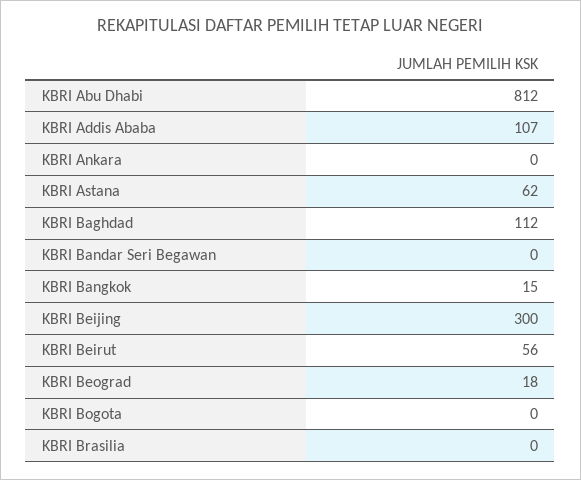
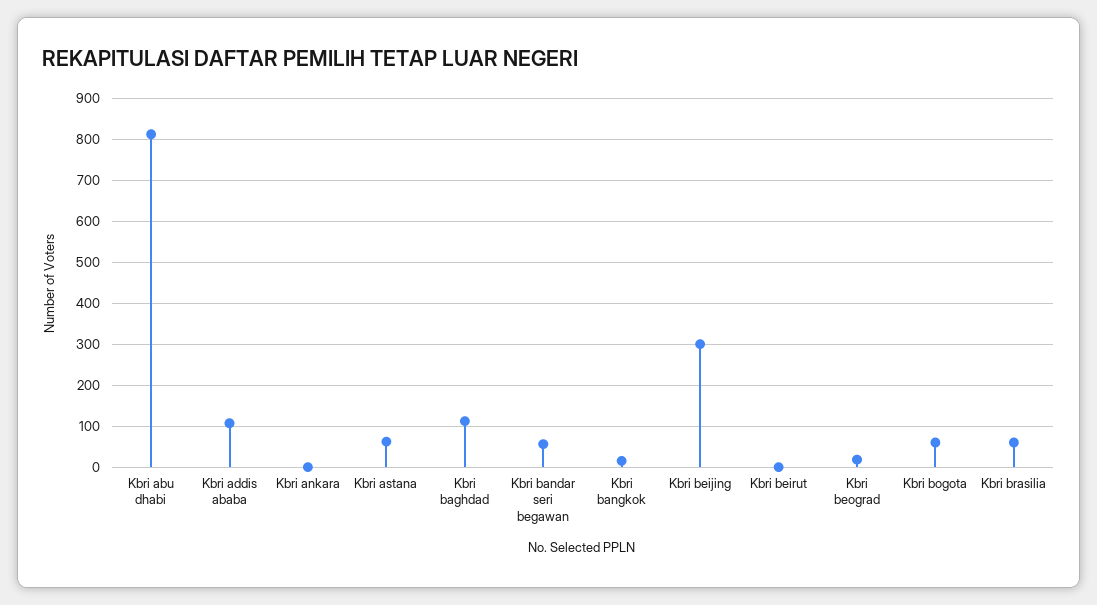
  {
    "KBRI Abu Dhabi": 812,
    "KBRI Addis Ababa": 107,
    "KBRI Ankara": 0,
    "KBRI Astana": 62,
    "KBRI Baghdad": 112,
-   "KBRI Bandar Seri Begawan": 0,
+   "KBRI Bandar Seri Begawan": 60,
    "KBRI Bangkok": 15,
    "KBRI Beijing": 300,
-   "KBRI Beirut": 56,
+   "KBRI Beirut": 0,
    "KBRI Beograd": 18,
-   "KBRI Bogota": 0,
+   "KBRI Bogota": 60,
-   "KBRI Brasilia": 0
+   "KBRI Brasilia": 60
  }

